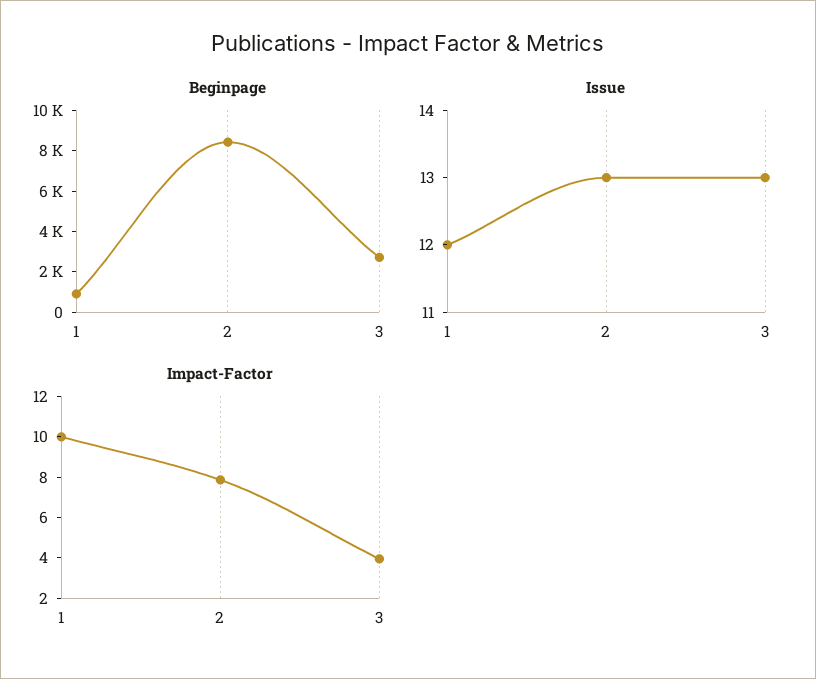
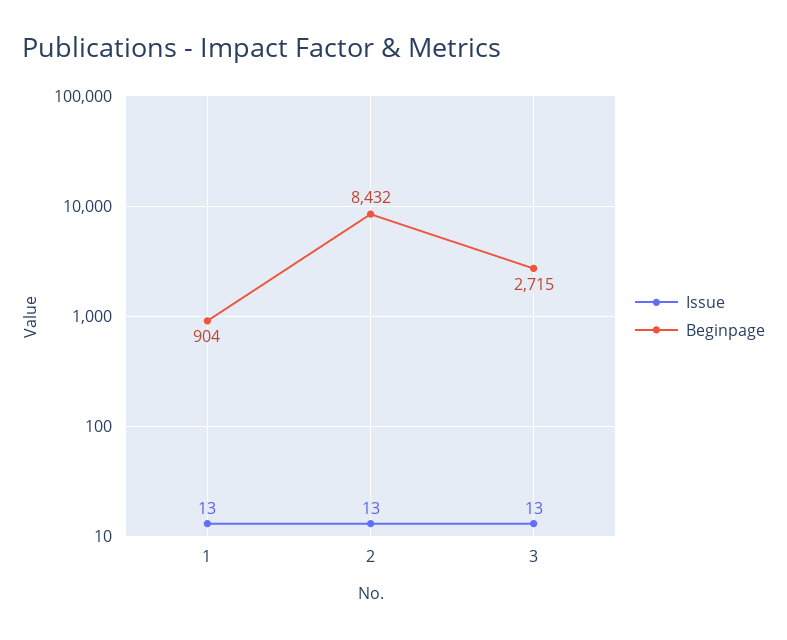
  {
    "Beginpage": {
      "1": 904,
      "2": 8432,
      "3": 2715
    },
    "Issue": {
-     "1": 12,
+     "1": 13,
      "2": 13,
      "3": 13
-   },
+   }
-   "Impact-Factor": {
-     "1": 10,
-     "2": 8,
-     "3": 4
-   }
  }

